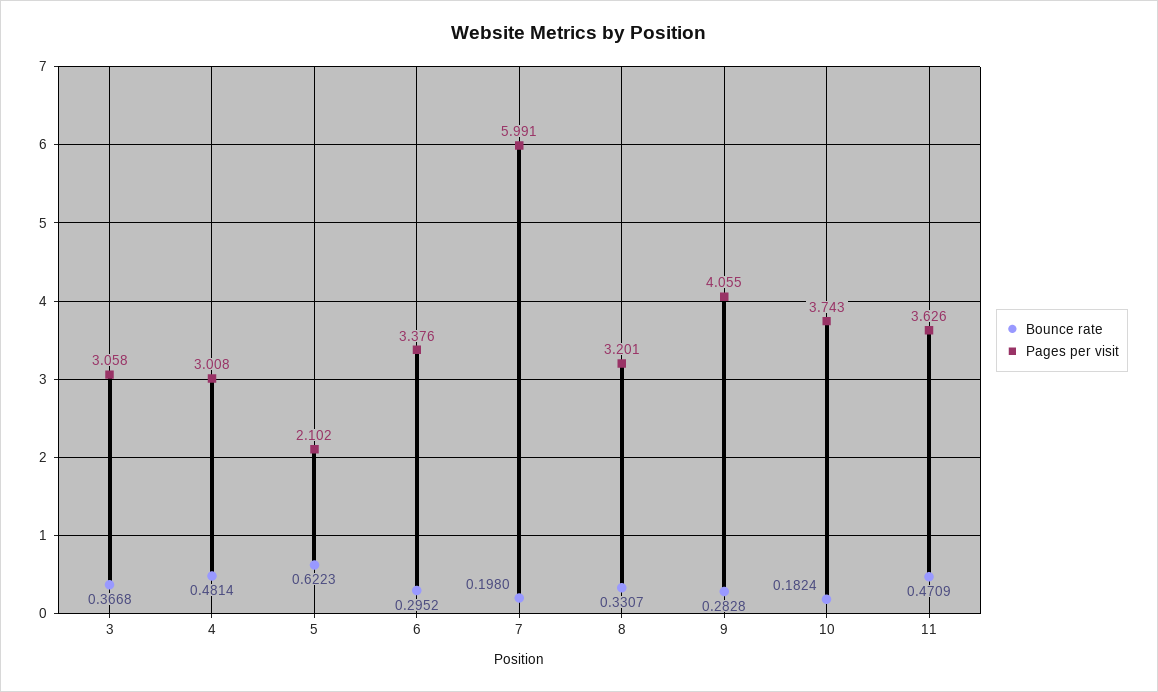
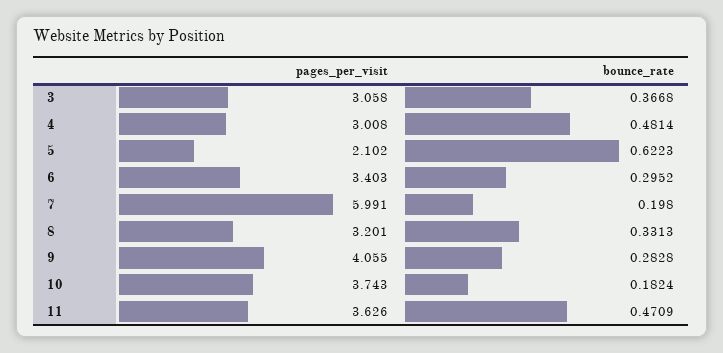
  {
    "Bounce rate": {
      "3": 0.3668,
      "4": 0.4814,
      "5": 0.6223,
      "6": 0.2952,
      "7": 0.198,
-     "8": 0.3307,
+     "8": 0.3313,
      "9": 0.2828,
      "10": 0.1824,
      "11": 0.4709
    },
    "Pages per visit": {
      "3": 3.058,
      "4": 3.008,
      "5": 2.102,
-     "6": 3.376,
+     "6": 3.403,
      "7": 5.991,
      "8": 3.201,
      "9": 4.055,
      "10": 3.743,
      "11": 3.626
    }
  }

